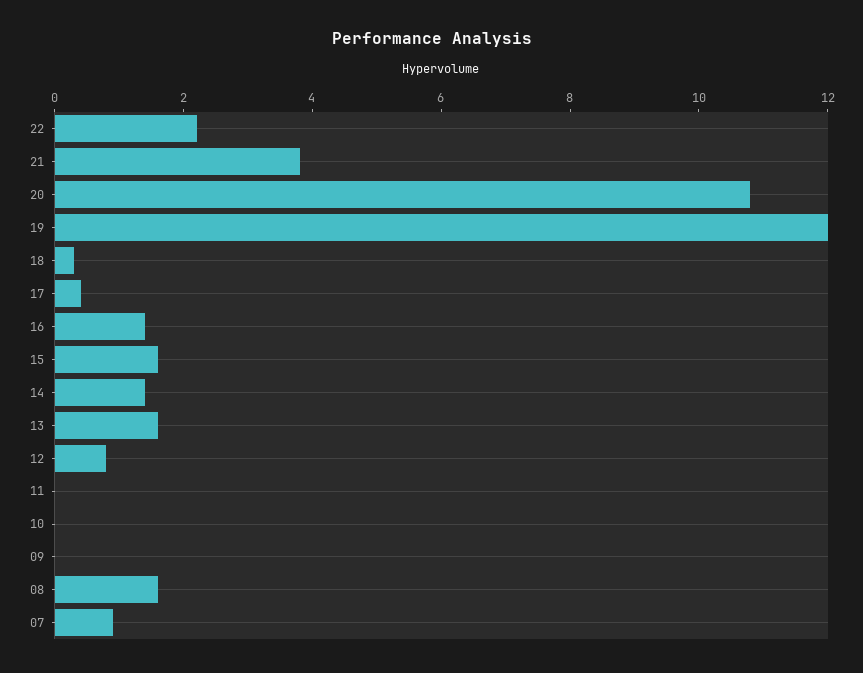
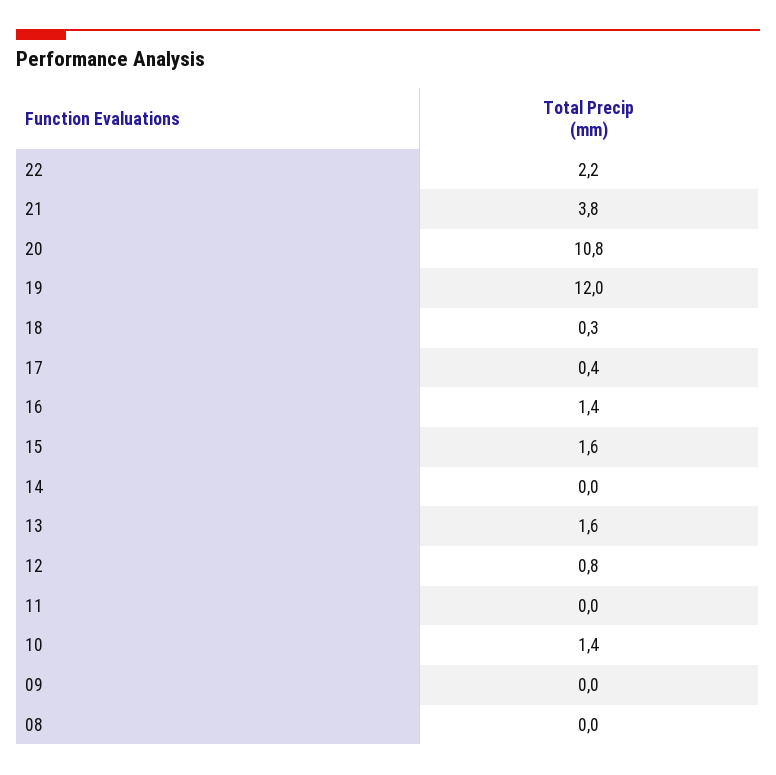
  {
    "22": 2.2,
    "21": 3.8,
    "20": 10.8,
    "19": 12,
    "18": 0.3,
    "17": 0.4,
    "16": 1.4,
    "15": 1.6,
-   "14": 1.5,
+   "14": 0,
    "13": 1.6,
    "12": 0.8,
    "11": 0,
-   "10": 0,
+   "10": 1.4,
    "09": 0,
-   "08": 1.5,
+   "08": 0
-   "07": 1
  }

